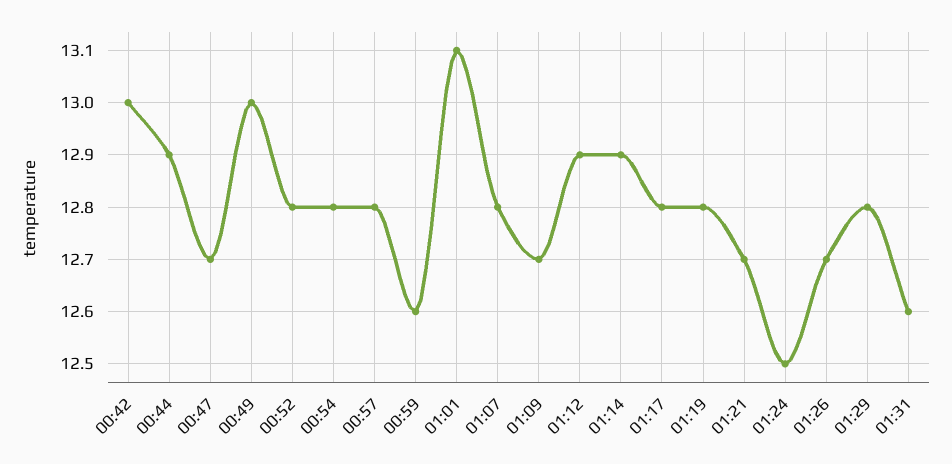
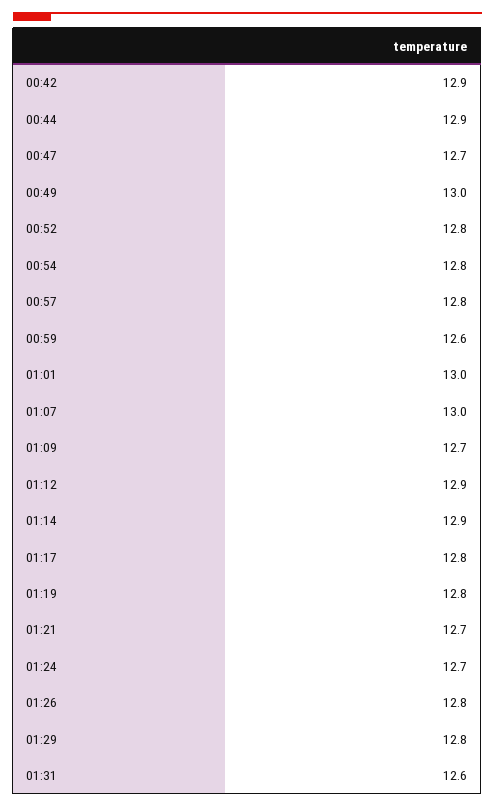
  {
-   "00:42": 13,
+   "00:42": 12.9,
    "00:44": 12.9,
    "00:47": 12.7,
    "00:49": 13,
    "00:52": 12.8,
    "00:54": 12.8,
    "00:57": 12.8,
    "00:59": 12.6,
-   "01:01": 13.1,
+   "01:01": 13,
-   "01:07": 12.8,
+   "01:07": 13,
    "01:09": 12.7,
    "01:12": 12.9,
    "01:14": 12.9,
    "01:17": 12.8,
    "01:19": 12.8,
    "01:21": 12.7,
-   "01:24": 12.5,
+   "01:24": 12.7,
-   "01:26": 12.7,
+   "01:26": 12.8,
    "01:29": 12.8,
    "01:31": 12.6
  }

